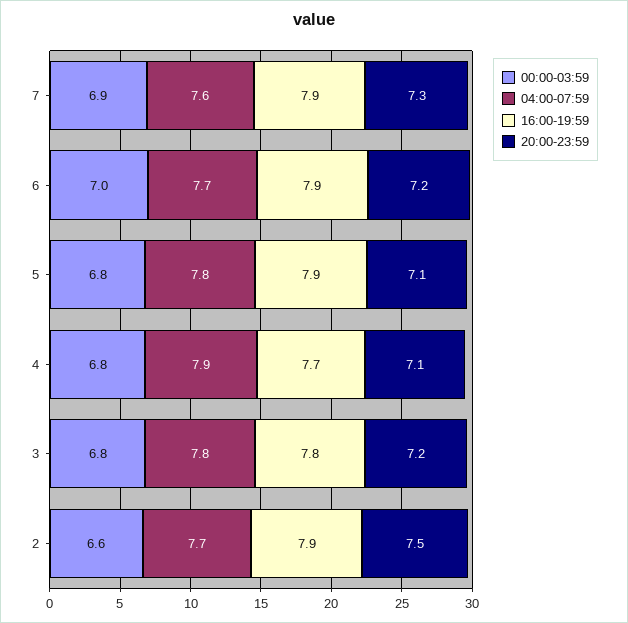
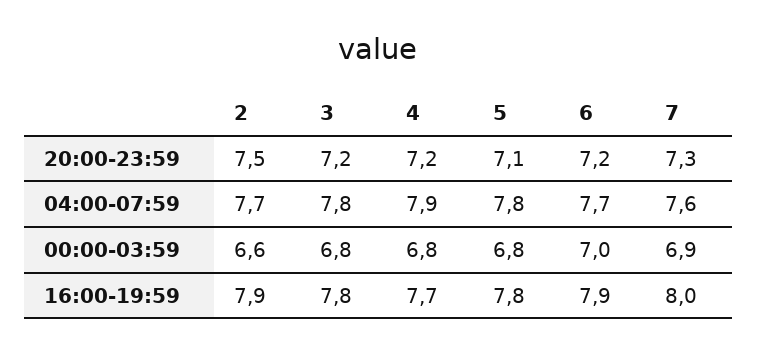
  {
    "00:00-03:59": {
      "7": 6.9,
      "6": 7,
      "5": 6.8,
      "4": 6.8,
      "3": 6.8,
      "2": 6.6
    },
    "04:00-07:59": {
      "7": 7.6,
      "6": 7.7,
      "5": 7.8,
      "4": 7.9,
      "3": 7.8,
      "2": 7.7
    },
    "16:00-19:59": {
-     "7": 7.9,
+     "7": 8,
      "6": 7.9,
-     "5": 7.9,
+     "5": 7.8,
      "4": 7.7,
      "3": 7.8,
      "2": 7.9
    },
    "20:00-23:59": {
      "7": 7.3,
      "6": 7.2,
      "5": 7.1,
-     "4": 7.1,
+     "4": 7.2,
      "3": 7.2,
      "2": 7.5
    }
  }

